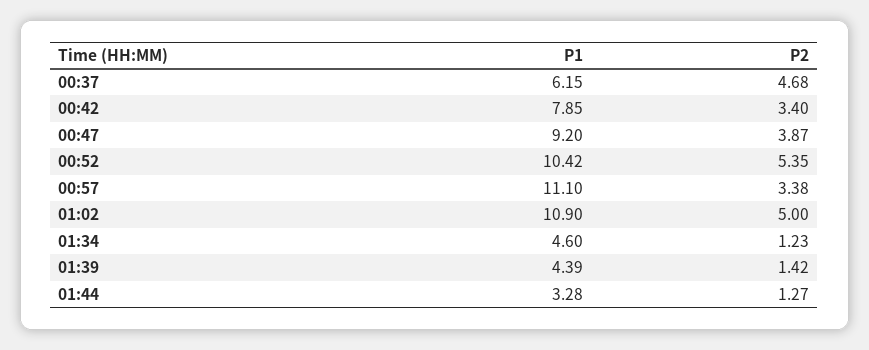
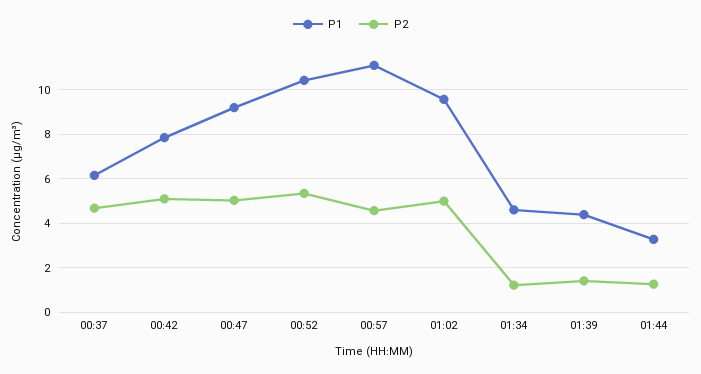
  {
    "P1": {
      "00:37": 6.15,
      "00:42": 7.85,
      "00:47": 9.2,
      "00:52": 10.42,
      "00:57": 11.1,
-     "01:02": 10.9,
+     "01:02": 9.5,
      "01:34": 4.6,
      "01:39": 4.39,
      "01:44": 3.28
    },
    "P2": {
      "00:37": 4.68,
-     "00:42": 3.4,
+     "00:42": 5,
-     "00:47": 3.87,
+     "00:47": 5,
      "00:52": 5.35,
-     "00:57": 3.38,
+     "00:57": 4.5,
      "01:02": 5,
      "01:34": 1.23,
      "01:39": 1.42,
      "01:44": 1.27
    }
  }

